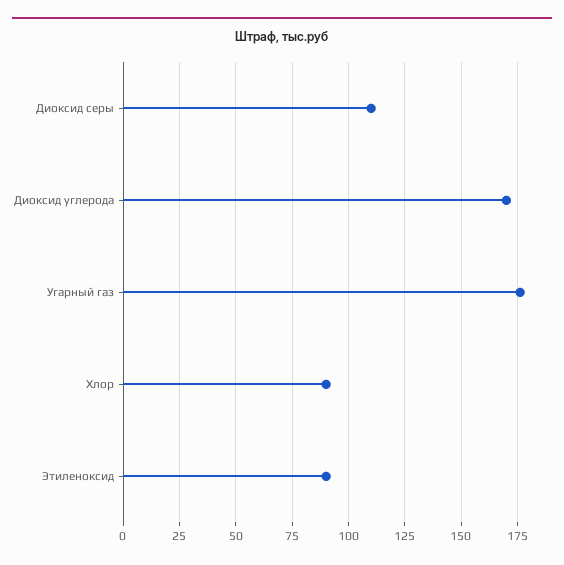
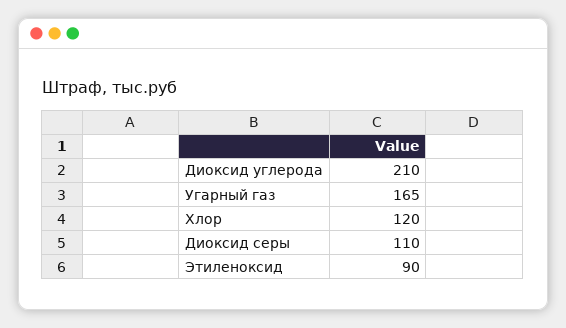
  {
    "Диоксид серы": 110,
-   "Диоксид углерода": 170,
+   "Диоксид углерода": 210,
-   "Угарный газ": 175,
+   "Угарный газ": 165,
-   "Хлор": 90,
+   "Хлор": 120,
    "Этиленоксид": 90
  }

